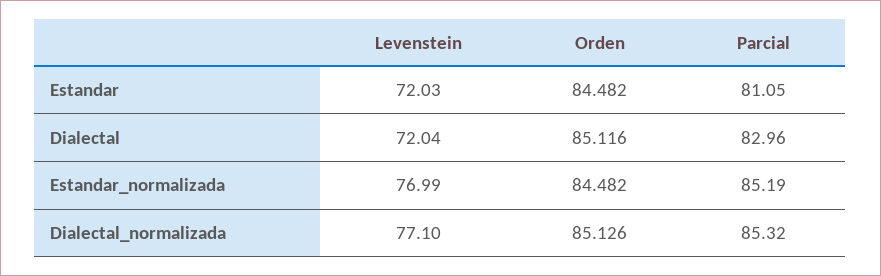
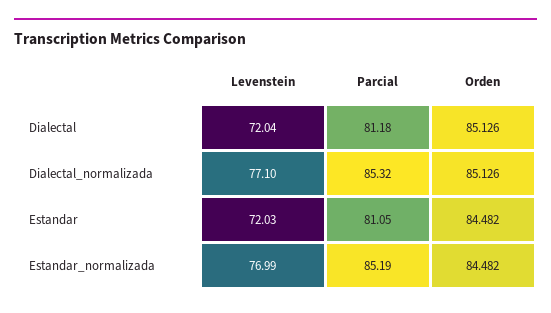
  {
    "Levenstein": {
      "Estandar": 72.03,
      "Dialectal": 72.04,
      "Estandar_normalizada": 76.99,
      "Dialectal_normalizada": 77.1
    },
    "Orden": {
      "Estandar": 84.482,
-     "Dialectal": 85.116,
+     "Dialectal": 85.126,
      "Estandar_normalizada": 84.482,
      "Dialectal_normalizada": 85.126
    },
    "Parcial": {
      "Estandar": 81.05,
-     "Dialectal": 82.96,
+     "Dialectal": 81.18,
      "Estandar_normalizada": 85.19,
      "Dialectal_normalizada": 85.32
    }
  }

